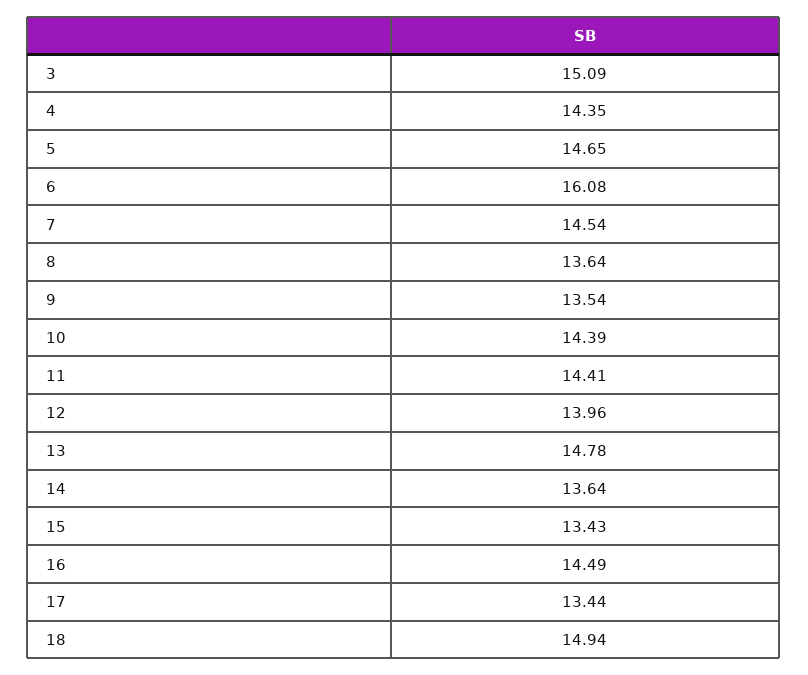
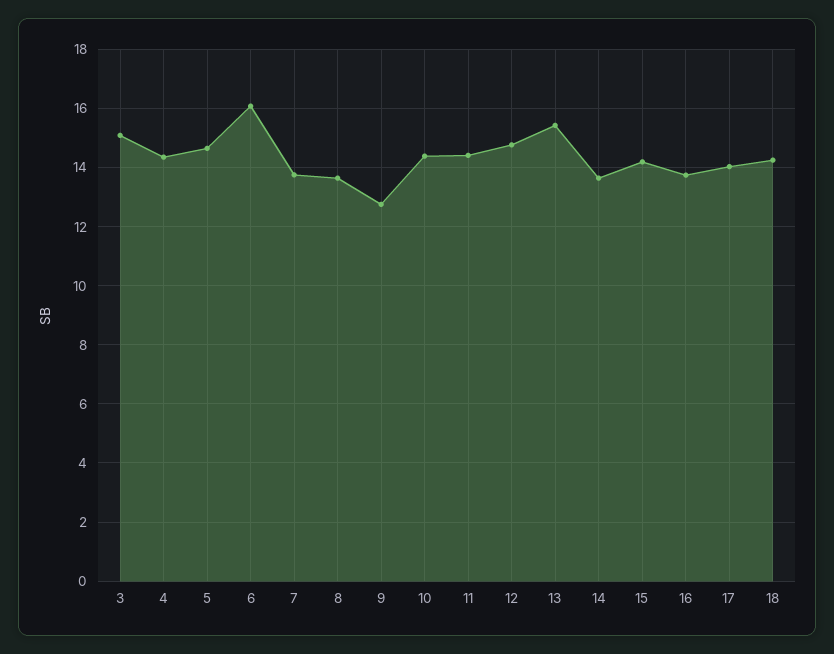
  {
    "3": 15.09,
    "4": 14.35,
    "5": 14.65,
    "6": 16.08,
-   "7": 14.54,
+   "7": 13.75,
    "8": 13.64,
-   "9": 13.54,
+   "9": 12.75,
    "10": 14.39,
    "11": 14.41,
-   "12": 13.96,
+   "12": 14.75,
-   "13": 14.78,
+   "13": 15.5,
    "14": 13.64,
-   "15": 13.43,
+   "15": 14.25,
-   "16": 14.49,
+   "16": 13.75,
-   "17": 13.44,
+   "17": 14,
-   "18": 14.94
+   "18": 14.25
  }

